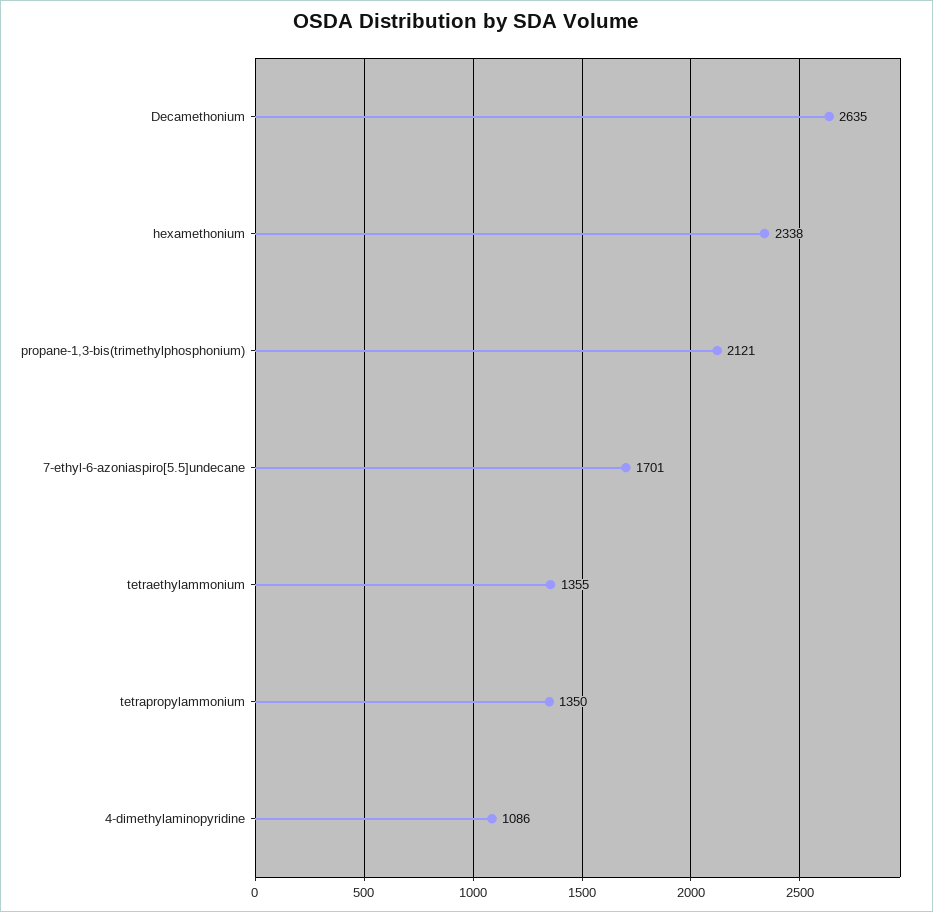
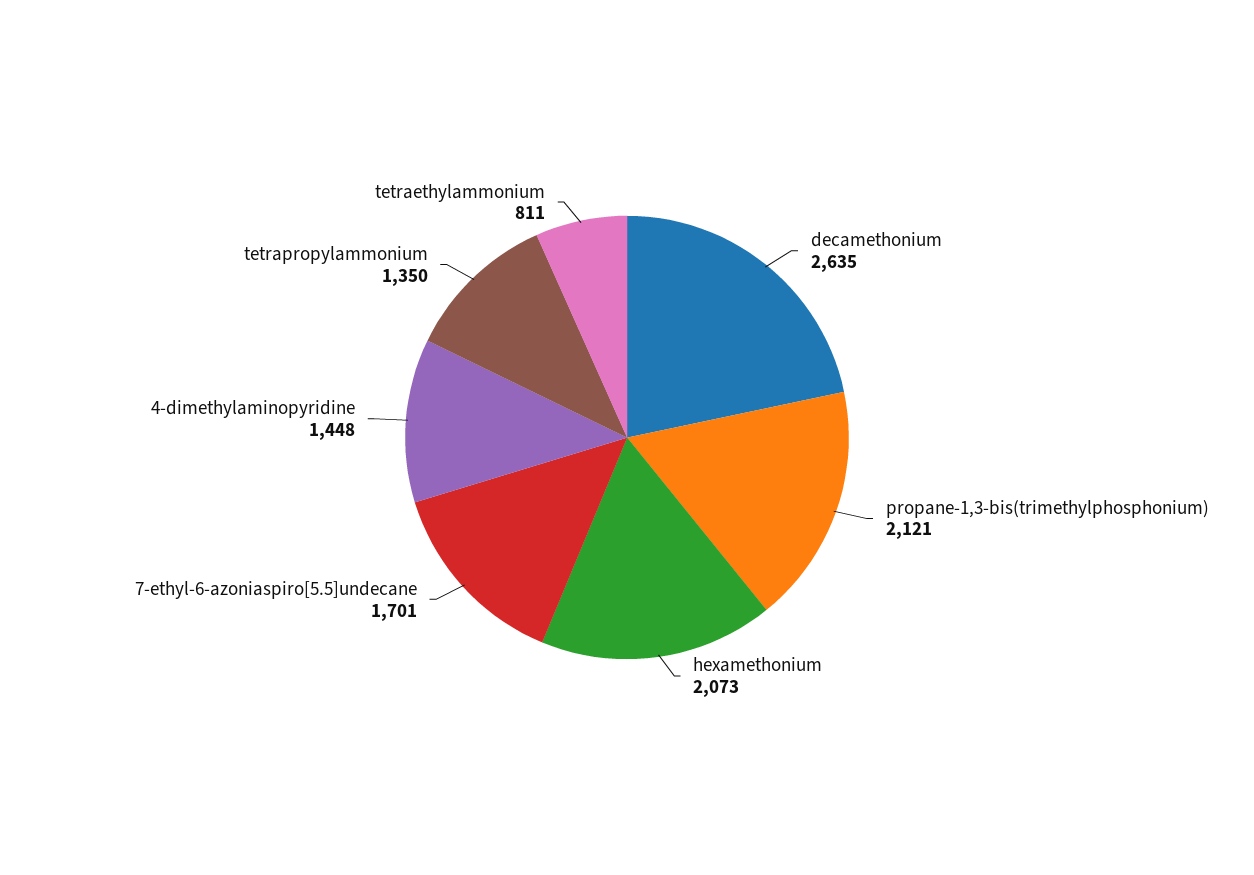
  {
    "Decamethonium": 2635,
-   "hexamethonium": 2338,
+   "hexamethonium": 2073,
    "propane-1,3-bis(trimethylphosphonium)": 2121,
    "7-ethyl-6-azoniaspiro[5.5]undecane": 1701,
-   "tetraethylammonium": 1355,
+   "tetraethylammonium": 811,
    "tetrapropylammonium": 1350,
-   "4-dimethylaminopyridine": 1086
+   "4-dimethylaminopyridine": 1448
  }

